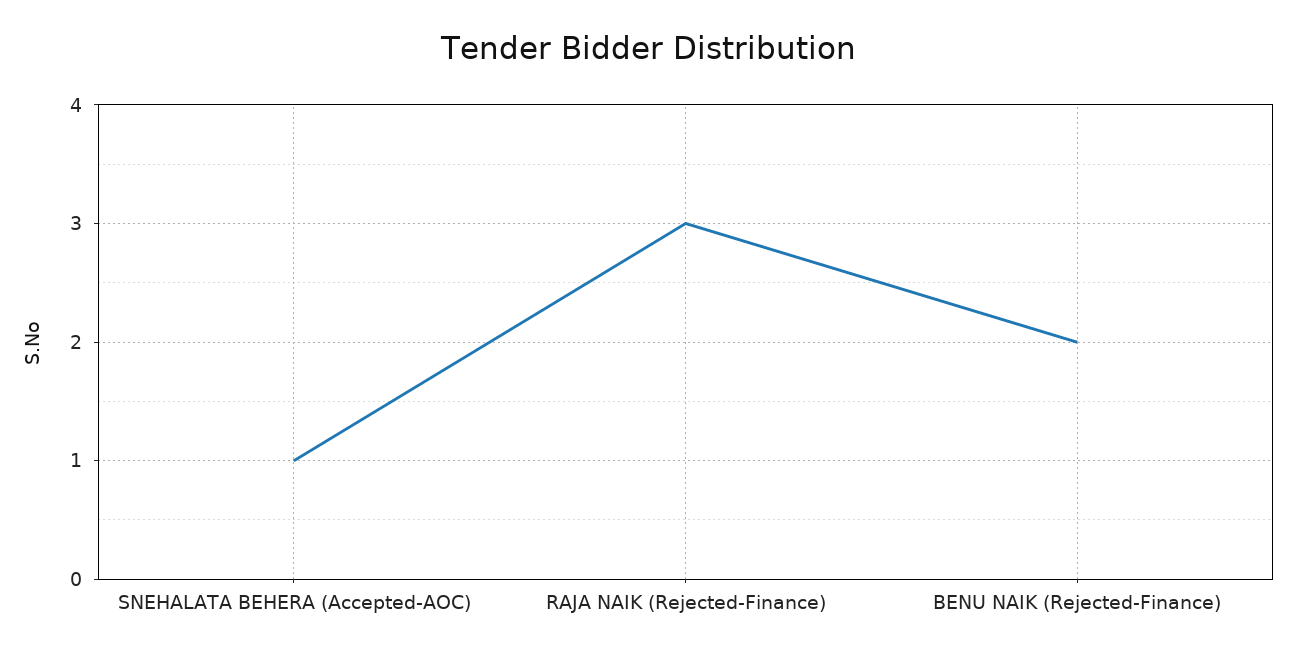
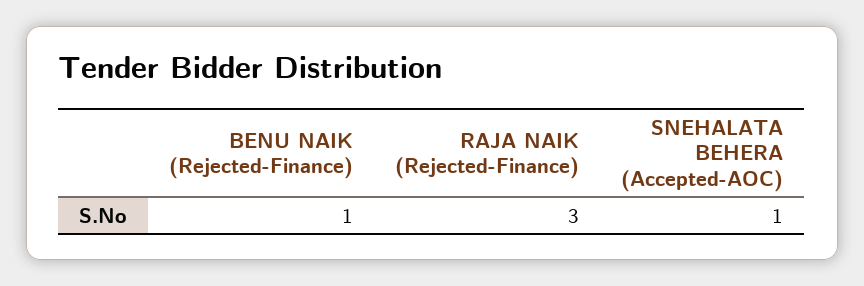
  {
    "SNEHALATA BEHERA (Accepted-AOC)": 1,
    "RAJA NAIK (Rejected-Finance)": 3,
-   "BENU NAIK (Rejected-Finance)": 2
+   "BENU NAIK (Rejected-Finance)": 1
  }

